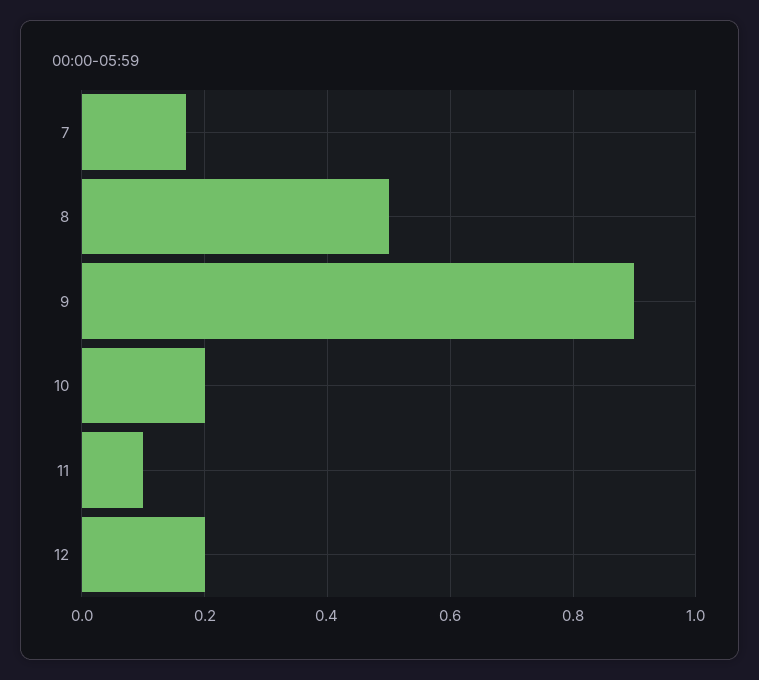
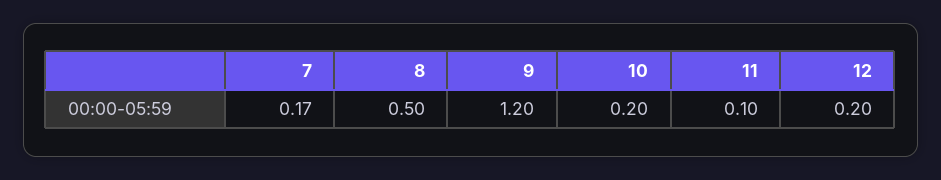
  {
    "7": 0.17,
    "8": 0.5,
-   "9": 0.9,
+   "9": 1.2,
    "10": 0.2,
    "11": 0.1,
    "12": 0.2
  }

